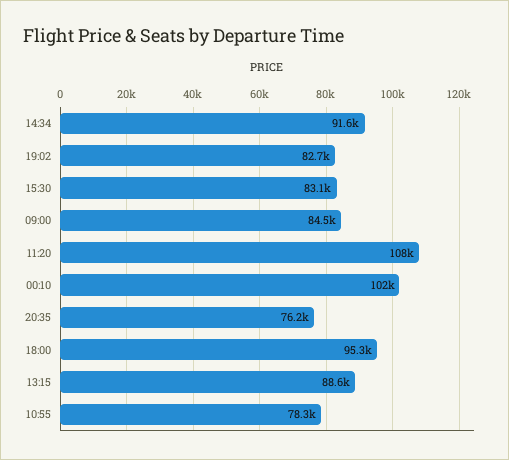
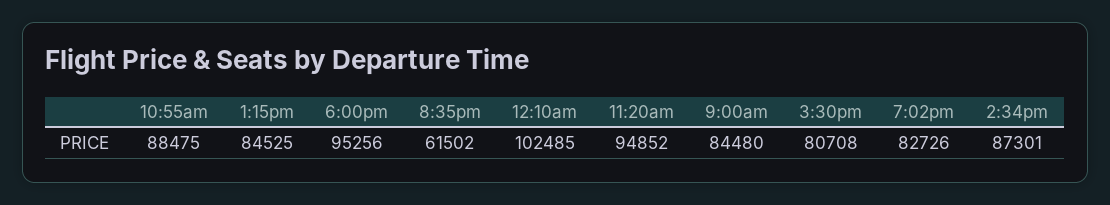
  {
-   "14:34": 91600,
+   "14:34": 87301,
    "19:02": 82726,
-   "15:30": 83100,
+   "15:30": 80708,
    "09:00": 84480,
-   "11:20": 108000,
+   "11:20": 94852,
    "00:10": 102485,
-   "20:35": 76200,
+   "20:35": 61502,
    "18:00": 95256,
-   "13:15": 88600,
+   "13:15": 84525,
-   "10:55": 78300
+   "10:55": 88475
  }

